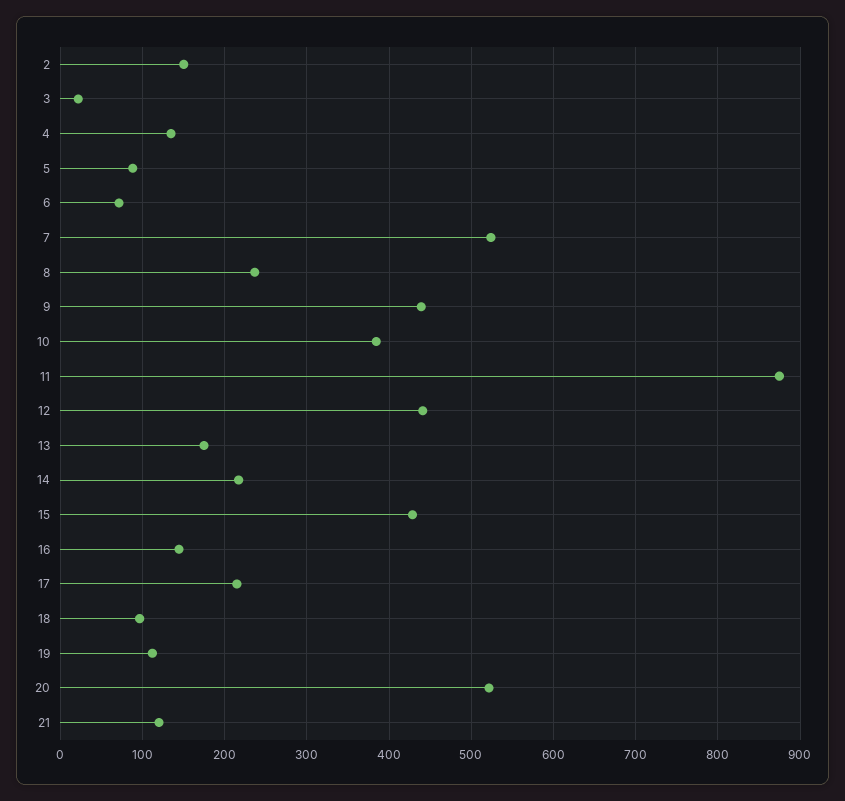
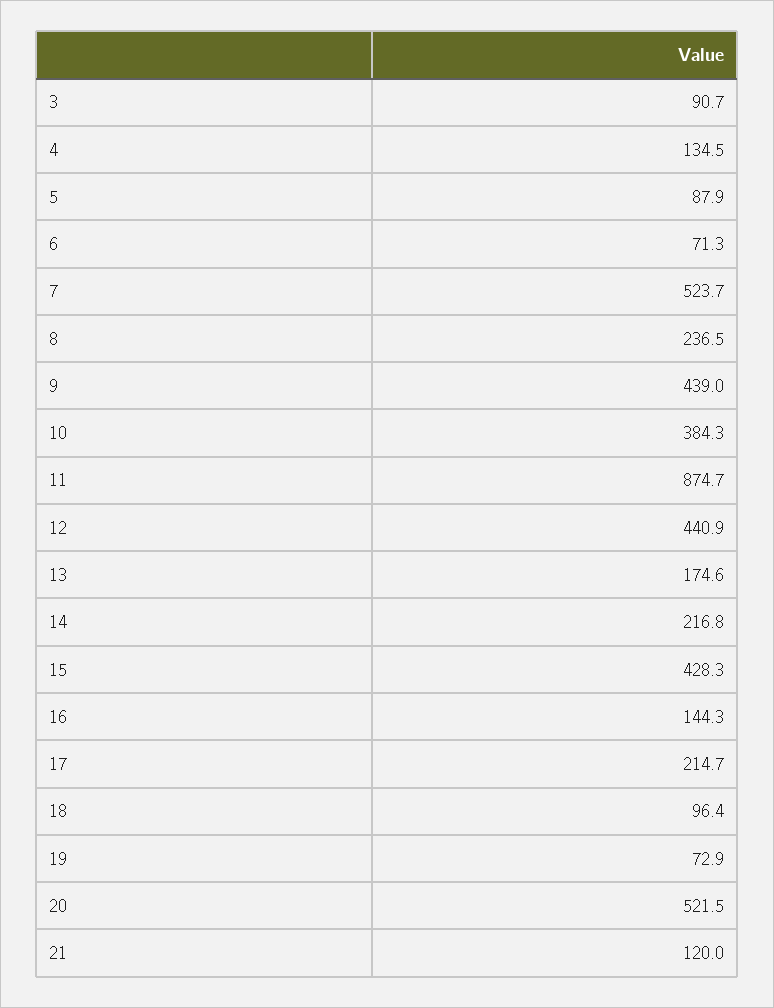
  {
-   "2": 150,
-   "3": 20,
+   "3": 90.7,
    "4": 134.5,
    "5": 87.9,
    "6": 71.3,
    "7": 523.7,
    "8": 236.5,
    "9": 439,
    "10": 384.3,
    "11": 874.7,
    "12": 440.9,
    "13": 174.6,
    "14": 216.8,
    "15": 428.3,
    "16": 144.3,
    "17": 214.7,
    "18": 96.4,
-   "19": 110,
+   "19": 72.9,
    "20": 521.5,
    "21": 120
  }

